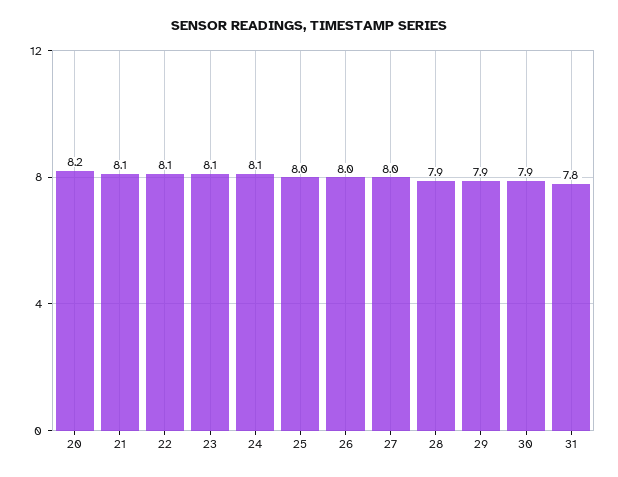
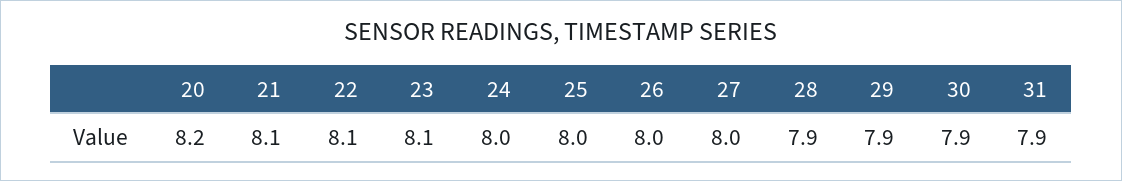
  {
    "20": 8.2,
    "21": 8.1,
    "22": 8.1,
    "23": 8.1,
-   "24": 8.1,
+   "24": 8,
    "25": 8,
    "26": 8,
    "27": 8,
    "28": 7.9,
    "29": 7.9,
    "30": 7.9,
-   "31": 7.8
+   "31": 7.9
  }

